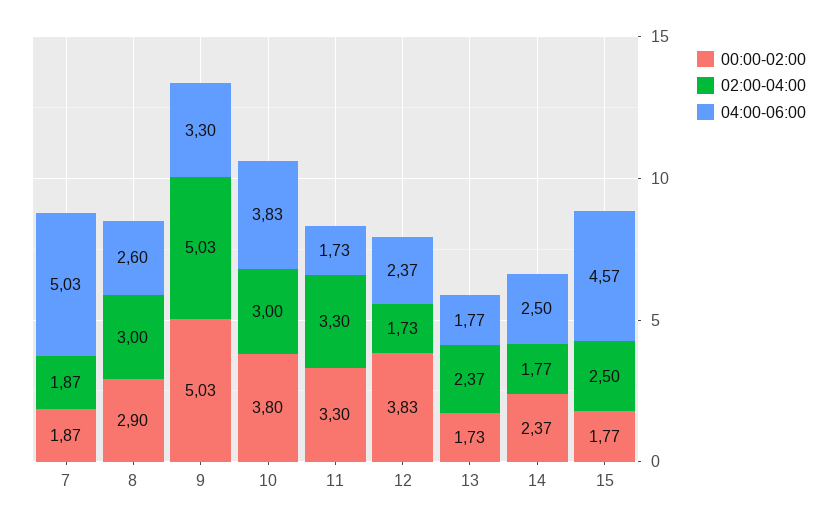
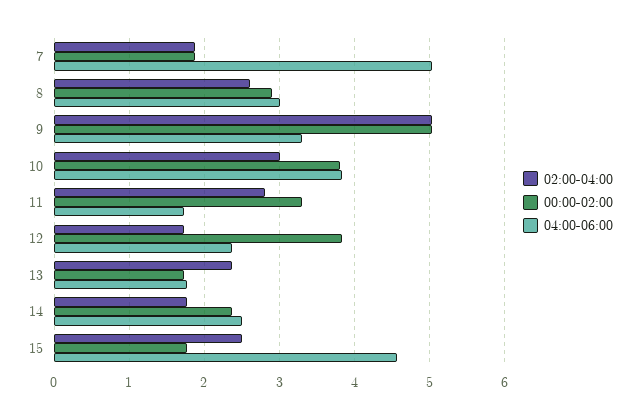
  {
    "00:00-02:00": {
      "7": 1.87,
      "8": 2.9,
      "9": 5.03,
      "10": 3.8,
      "11": 3.3,
      "12": 3.83,
      "13": 1.73,
      "14": 2.37,
      "15": 1.77
    },
    "02:00-04:00": {
      "7": 1.87,
-     "8": 3,
+     "8": 2.6,
      "9": 5.03,
      "10": 3,
-     "11": 3.3,
+     "11": 2.8,
      "12": 1.73,
      "13": 2.37,
      "14": 1.77,
      "15": 2.5
    },
    "04:00-06:00": {
      "7": 5.03,
-     "8": 2.6,
+     "8": 3,
      "9": 3.3,
      "10": 3.83,
      "11": 1.73,
      "12": 2.37,
      "13": 1.77,
      "14": 2.5,
      "15": 4.57
    }
  }

